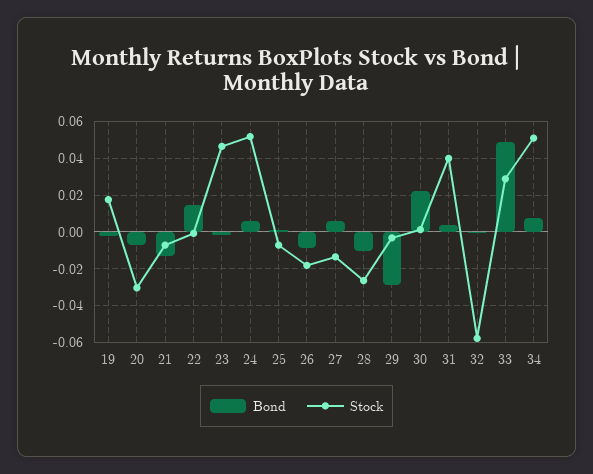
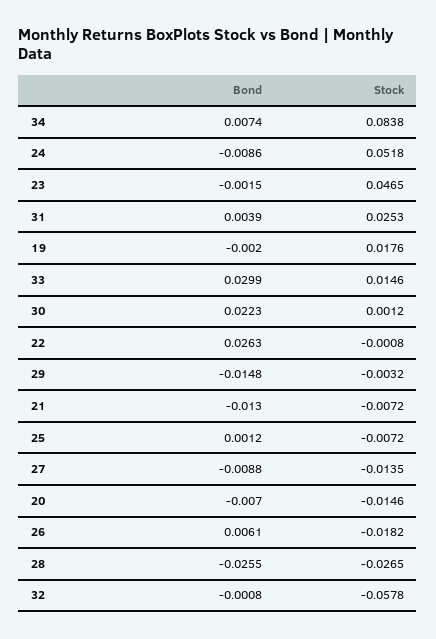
  {
    "Bond": {
      "19": -0.002,
      "20": -0.007,
      "21": -0.013,
-     "22": 0.015,
+     "22": 0.0263,
      "23": -0.0015,
-     "24": 0.005,
+     "24": -0.0086,
      "25": 0.0012,
-     "26": -0.01,
+     "26": 0.0061,
-     "27": 0.005,
+     "27": -0.0088,
-     "28": -0.01,
+     "28": -0.0255,
-     "29": -0.03,
+     "29": -0.0148,
      "30": 0.0223,
      "31": 0.0039,
      "32": -0.0008,
-     "33": 0.05,
+     "33": 0.0299,
      "34": 0.0074
    },
    "Stock": {
      "19": 0.0176,
-     "20": -0.03,
+     "20": -0.0146,
      "21": -0.0072,
      "22": -0.0008,
      "23": 0.0465,
      "24": 0.0518,
      "25": -0.0072,
      "26": -0.0182,
      "27": -0.0135,
      "28": -0.0265,
      "29": -0.0032,
      "30": 0.0012,
-     "31": 0.04,
+     "31": 0.0253,
      "32": -0.0578,
-     "33": 0.03,
+     "33": 0.0146,
-     "34": 0.05
+     "34": 0.0838
    }
  }

